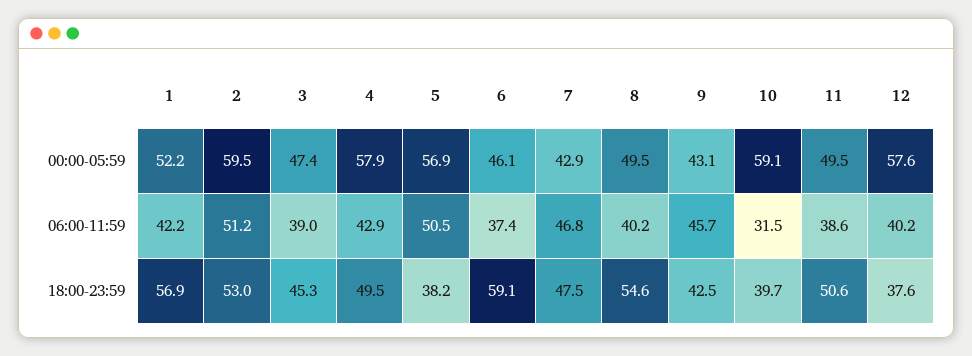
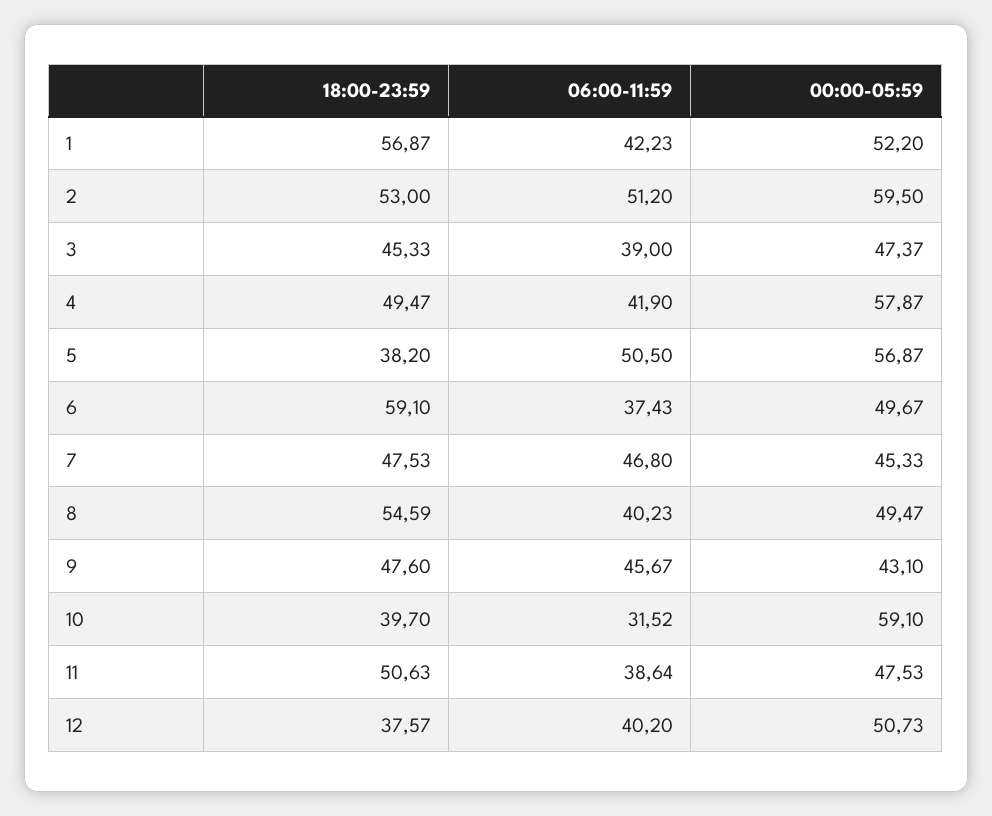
  {
    "1": {
      "00:00-05:59": 52.2,
      "06:00-11:59": 42.23,
      "18:00-23:59": 56.87
    },
    "2": {
      "00:00-05:59": 59.5,
      "06:00-11:59": 51.2,
      "18:00-23:59": 53
    },
    "3": {
      "00:00-05:59": 47.37,
      "06:00-11:59": 39,
      "18:00-23:59": 45.33
    },
    "4": {
      "00:00-05:59": 57.87,
-     "06:00-11:59": 42.9,
+     "06:00-11:59": 41.9,
      "18:00-23:59": 49.47
    },
    "5": {
      "00:00-05:59": 56.87,
      "06:00-11:59": 50.5,
      "18:00-23:59": 38.2
    },
    "6": {
-     "00:00-05:59": 46.1,
+     "00:00-05:59": 49.67,
      "06:00-11:59": 37.43,
      "18:00-23:59": 59.1
    },
    "7": {
-     "00:00-05:59": 42.9,
+     "00:00-05:59": 45.33,
      "06:00-11:59": 46.8,
      "18:00-23:59": 47.53
    },
    "8": {
      "00:00-05:59": 49.47,
      "06:00-11:59": 40.23,
      "18:00-23:59": 54.59
    },
    "9": {
      "00:00-05:59": 43.1,
      "06:00-11:59": 45.67,
-     "18:00-23:59": 42.5
+     "18:00-23:59": 47.6
    },
    "10": {
      "00:00-05:59": 59.1,
      "06:00-11:59": 31.52,
      "18:00-23:59": 39.7
    },
    "11": {
-     "00:00-05:59": 49.5,
+     "00:00-05:59": 47.53,
      "06:00-11:59": 38.64,
      "18:00-23:59": 50.63
    },
    "12": {
-     "00:00-05:59": 57.6,
+     "00:00-05:59": 50.73,
      "06:00-11:59": 40.2,
      "18:00-23:59": 37.57
    }
  }

